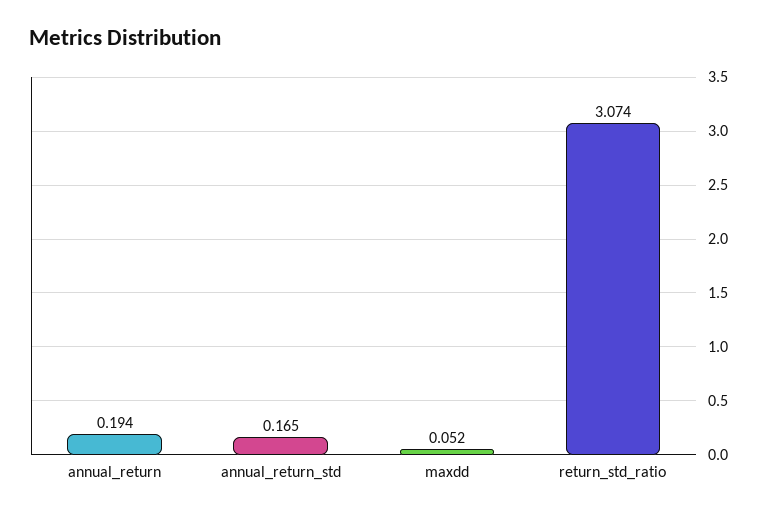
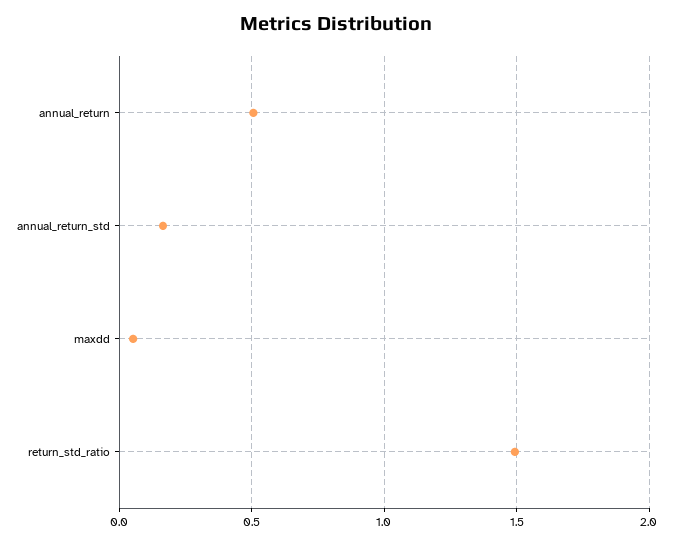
  {
-   "annual_return": 0.194,
+   "annual_return": 0.5,
    "annual_return_std": 0.165,
    "maxdd": 0.052,
-   "return_std_ratio": 3.074
+   "return_std_ratio": 1.5
  }

